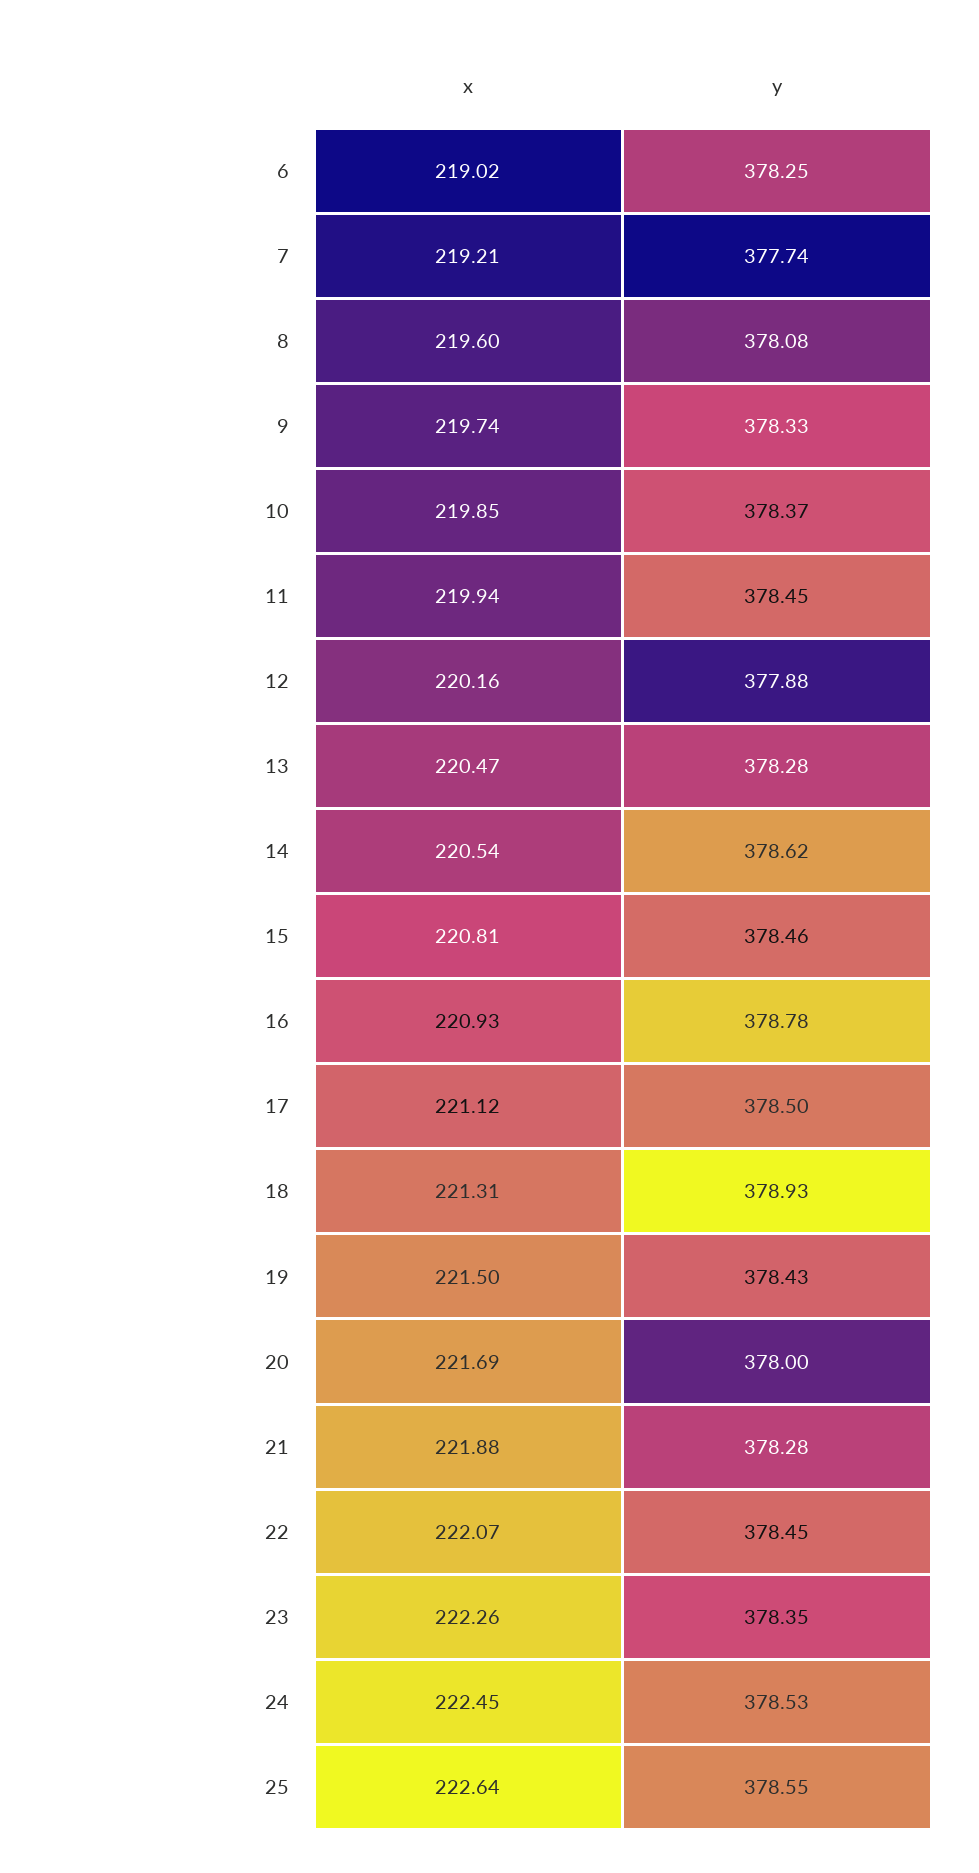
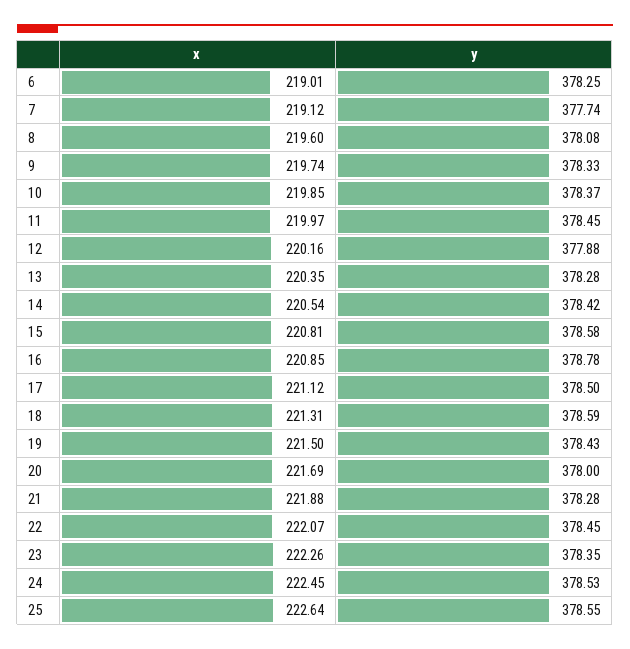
  {
    "x": {
-     "6": 219.02,
+     "6": 219.01,
-     "7": 219.21,
+     "7": 219.12,
      "8": 219.6,
      "9": 219.74,
      "10": 219.85,
-     "11": 219.94,
+     "11": 219.97,
      "12": 220.16,
-     "13": 220.47,
+     "13": 220.35,
      "14": 220.54,
      "15": 220.81,
-     "16": 220.93,
+     "16": 220.85,
      "17": 221.12,
      "18": 221.31,
      "19": 221.5,
      "20": 221.69,
      "21": 221.88,
      "22": 222.07,
      "23": 222.26,
      "24": 222.45,
      "25": 222.64
    },
    "y": {
      "6": 378.25,
      "7": 377.74,
      "8": 378.08,
      "9": 378.33,
      "10": 378.37,
      "11": 378.45,
      "12": 377.88,
      "13": 378.28,
-     "14": 378.62,
+     "14": 378.42,
-     "15": 378.46,
+     "15": 378.58,
      "16": 378.78,
      "17": 378.5,
-     "18": 378.93,
+     "18": 378.59,
      "19": 378.43,
      "20": 378,
      "21": 378.28,
      "22": 378.45,
      "23": 378.35,
      "24": 378.53,
      "25": 378.55
    }
  }

